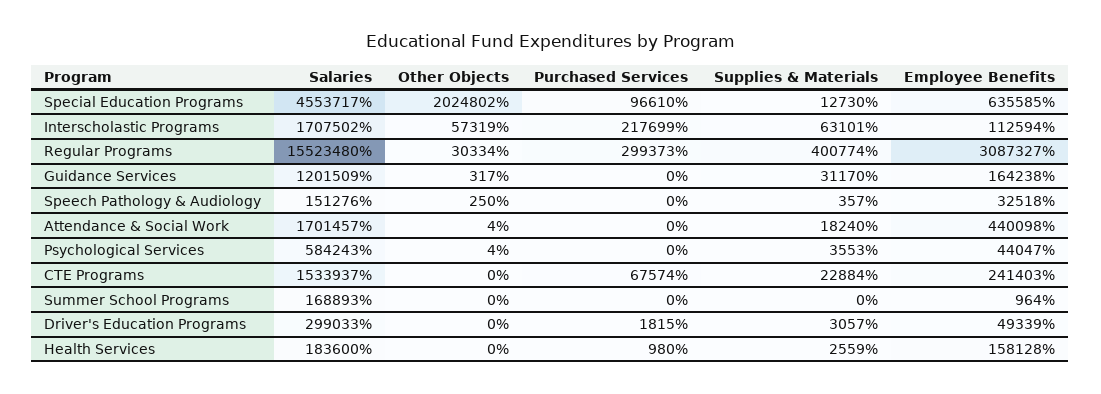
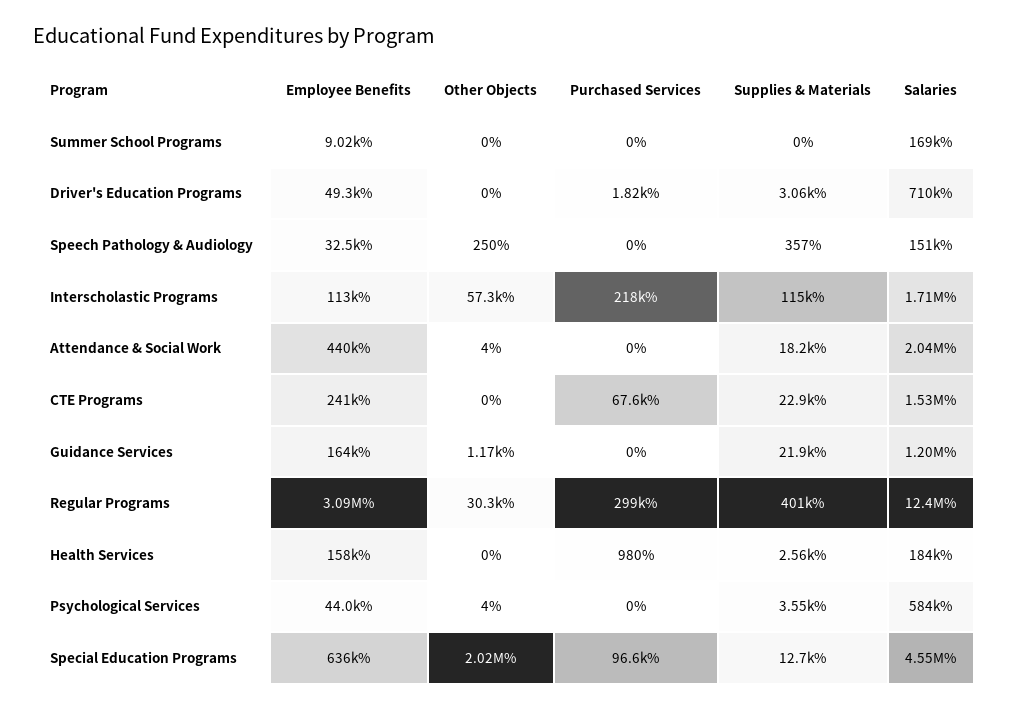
  {
    "Salaries": {
      "Special Education Programs": 4553717,
      "Interscholastic Programs": 1707502,
-     "Regular Programs": 15523480,
+     "Regular Programs": 12400000,
      "Guidance Services": 1201509,
      "Speech Pathology & Audiology": 151276,
-     "Attendance & Social Work": 1701457,
+     "Attendance & Social Work": 2040000,
      "Psychological Services": 584243,
      "CTE Programs": 1533937,
      "Summer School Programs": 168893,
-     "Driver's Education Programs": 299033,
+     "Driver's Education Programs": 710000,
      "Health Services": 183600
    },
    "Other Objects": {
      "Special Education Programs": 2024802,
      "Interscholastic Programs": 57319,
      "Regular Programs": 30334,
-     "Guidance Services": 317,
+     "Guidance Services": 1170,
      "Speech Pathology & Audiology": 250,
      "Attendance & Social Work": 4,
      "Psychological Services": 4,
      "CTE Programs": 0,
      "Summer School Programs": 0,
      "Driver's Education Programs": 0,
      "Health Services": 0
    },
    "Purchased Services": {
      "Special Education Programs": 96610,
      "Interscholastic Programs": 217699,
      "Regular Programs": 299373,
      "Guidance Services": 0,
      "Speech Pathology & Audiology": 0,
      "Attendance & Social Work": 0,
      "Psychological Services": 0,
      "CTE Programs": 67574,
      "Summer School Programs": 0,
      "Driver's Education Programs": 1815,
      "Health Services": 980
    },
    "Supplies & Materials": {
      "Special Education Programs": 12730,
-     "Interscholastic Programs": 63101,
+     "Interscholastic Programs": 115000,
      "Regular Programs": 400774,
-     "Guidance Services": 31170,
+     "Guidance Services": 21900,
      "Speech Pathology & Audiology": 357,
      "Attendance & Social Work": 18240,
      "Psychological Services": 3553,
      "CTE Programs": 22884,
      "Summer School Programs": 0,
      "Driver's Education Programs": 3057,
      "Health Services": 2559
    },
    "Employee Benefits": {
      "Special Education Programs": 635585,
      "Interscholastic Programs": 112594,
      "Regular Programs": 3087327,
      "Guidance Services": 164238,
      "Speech Pathology & Audiology": 32518,
      "Attendance & Social Work": 440098,
      "Psychological Services": 44047,
      "CTE Programs": 241403,
-     "Summer School Programs": 964,
+     "Summer School Programs": 9020,
      "Driver's Education Programs": 49339,
      "Health Services": 158128
    }
  }

